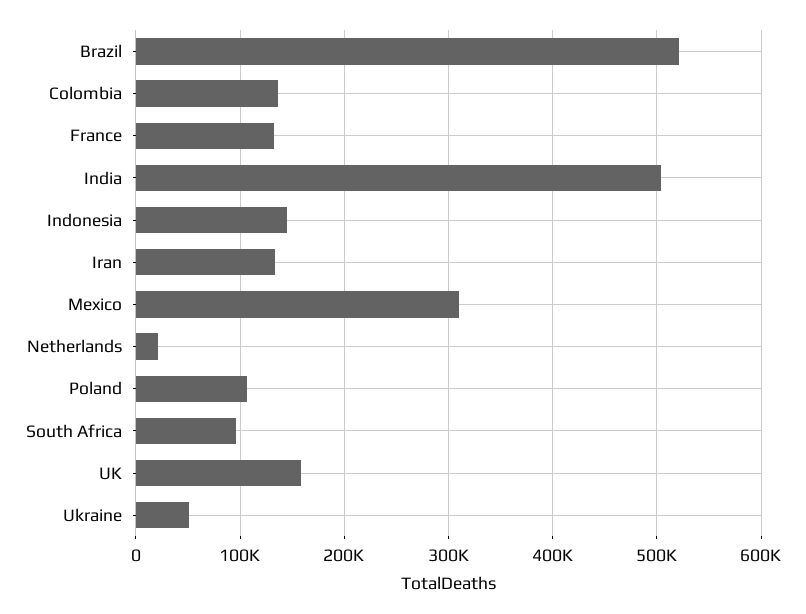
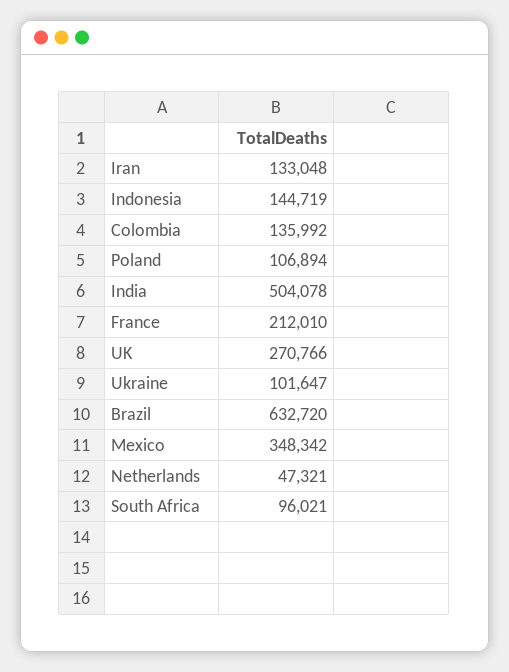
  {
-   "Brazil": 520000,
+   "Brazil": 632720,
    "Colombia": 135992,
-   "France": 130000,
+   "France": 212010,
    "India": 504078,
    "Indonesia": 144719,
    "Iran": 133048,
-   "Mexico": 310000,
+   "Mexico": 348342,
-   "Netherlands": 20000,
+   "Netherlands": 47321,
    "Poland": 106894,
    "South Africa": 96021,
-   "UK": 160000,
+   "UK": 270766,
-   "Ukraine": 50000
+   "Ukraine": 101647
  }

